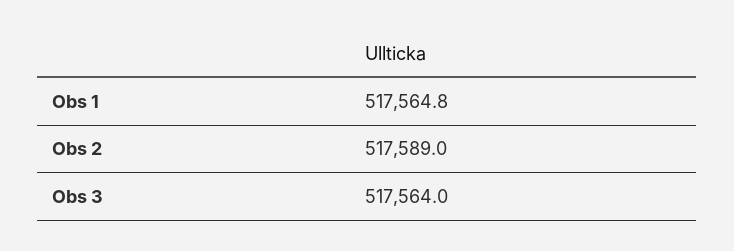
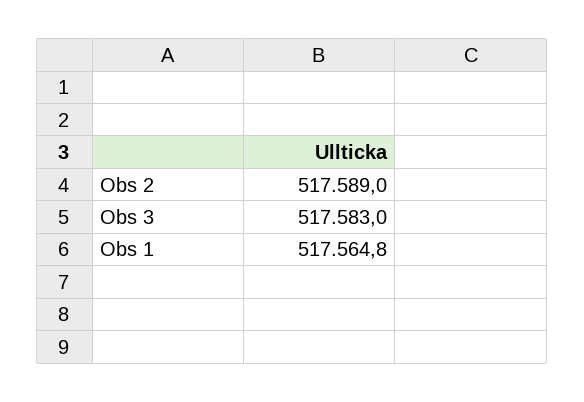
  {
    "Obs 1": 517564.8,
    "Obs 2": 517589,
-   "Obs 3": 517564
+   "Obs 3": 517583
  }

